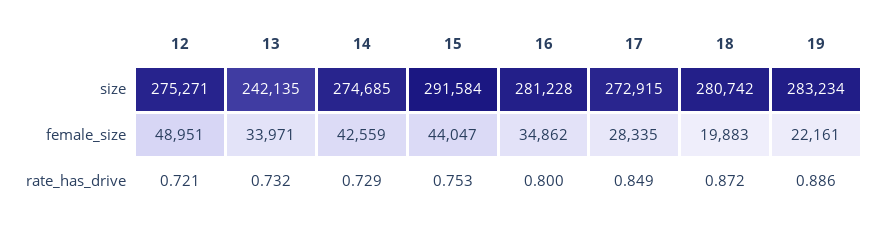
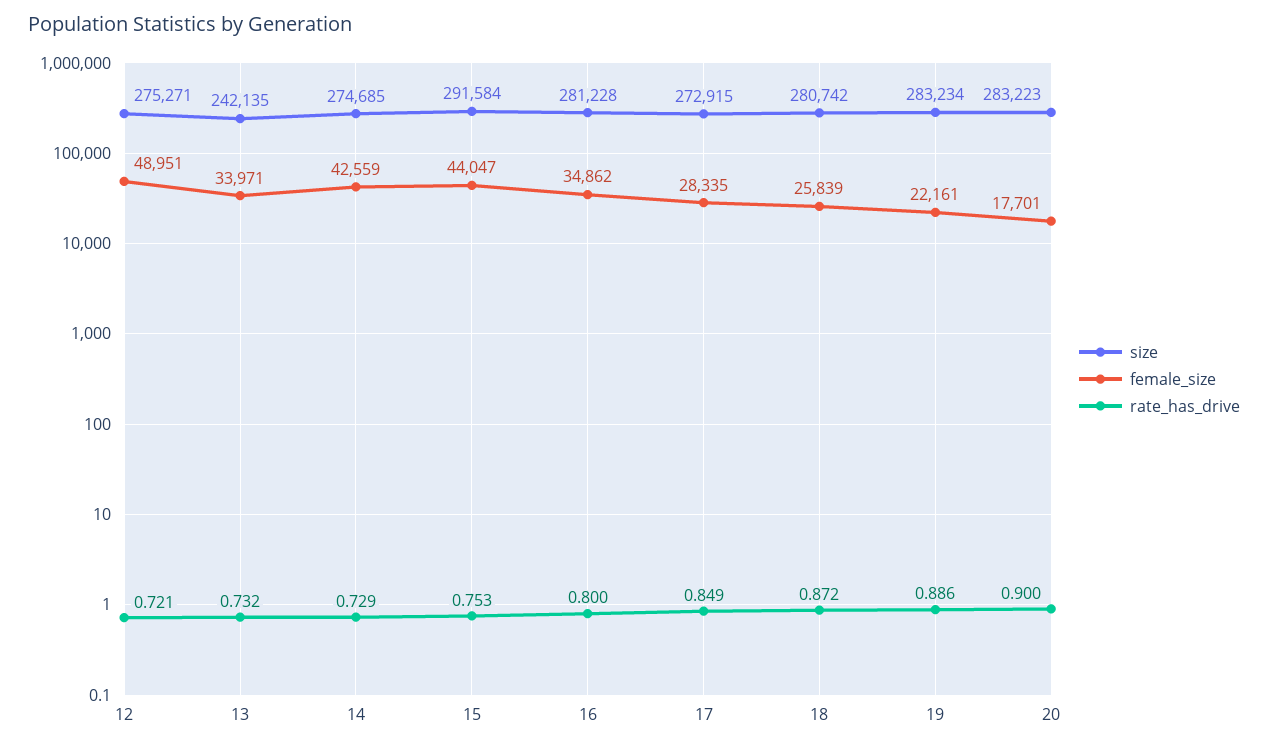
  {
    "size": {
      "12": 275271,
      "13": 242135,
      "14": 274685,
      "15": 291584,
      "16": 281228,
      "17": 272915,
      "18": 280742,
-     "19": 283234
+     "19": 283234,
+     "20": 283223
    },
    "female_size": {
      "12": 48951,
      "13": 33971,
      "14": 42559,
      "15": 44047,
      "16": 34862,
      "17": 28335,
-     "18": 19883,
+     "18": 25839,
-     "19": 22161
+     "19": 22161,
+     "20": 17701
    },
    "rate_has_drive": {
      "12": 0.721,
      "13": 0.732,
      "14": 0.729,
      "15": 0.753,
      "16": 0.8,
      "17": 0.849,
      "18": 0.872,
-     "19": 0.886
+     "19": 0.886,
+     "20": 0.9
    }
  }

